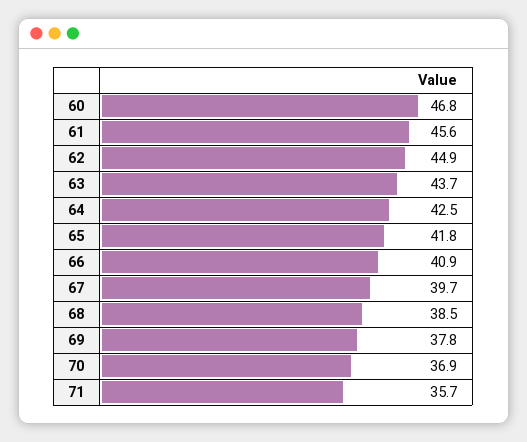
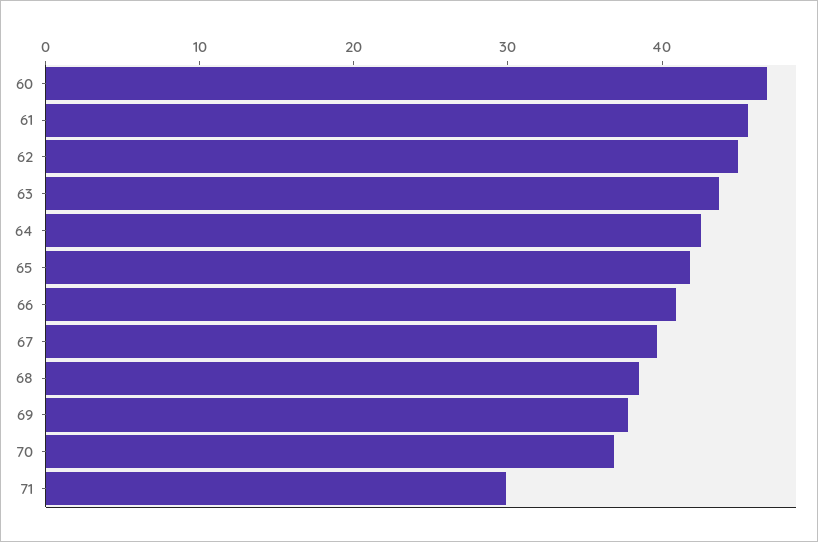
  {
    "60": 46.8,
    "61": 45.6,
    "62": 44.9,
    "63": 43.7,
    "64": 42.5,
    "65": 41.8,
    "66": 40.9,
    "67": 39.7,
    "68": 38.5,
    "69": 37.8,
    "70": 36.9,
-   "71": 35.7
+   "71": 30
  }

